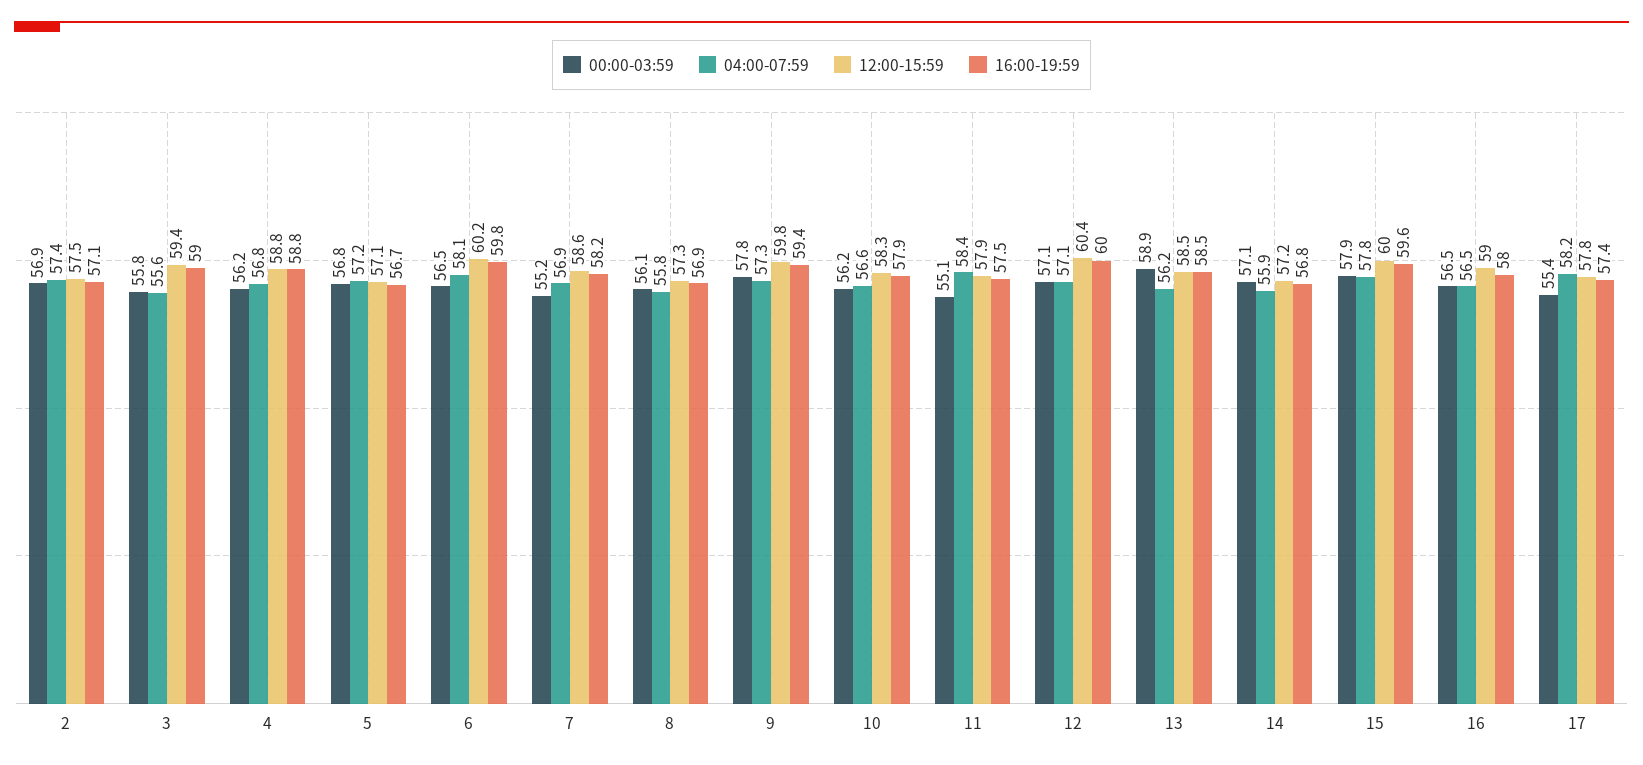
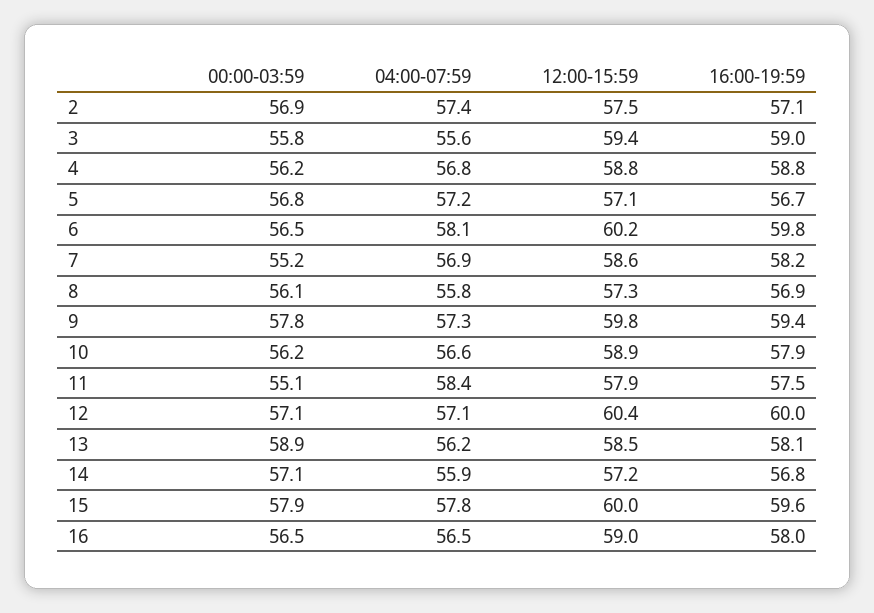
  {
    "00:00-03:59": {
      "2": 56.9,
      "3": 55.8,
      "4": 56.2,
      "5": 56.8,
      "6": 56.5,
      "7": 55.2,
      "8": 56.1,
      "9": 57.8,
      "10": 56.2,
      "11": 55.1,
      "12": 57.1,
      "13": 58.9,
      "14": 57.1,
      "15": 57.9,
-     "16": 56.5,
+     "16": 56.5
-     "17": 55.4
    },
    "04:00-07:59": {
      "2": 57.4,
      "3": 55.6,
      "4": 56.8,
      "5": 57.2,
      "6": 58.1,
      "7": 56.9,
      "8": 55.8,
      "9": 57.3,
      "10": 56.6,
      "11": 58.4,
      "12": 57.1,
      "13": 56.2,
      "14": 55.9,
      "15": 57.8,
-     "16": 56.5,
+     "16": 56.5
-     "17": 58.2
    },
    "12:00-15:59": {
      "2": 57.5,
      "3": 59.4,
      "4": 58.8,
      "5": 57.1,
      "6": 60.2,
      "7": 58.6,
      "8": 57.3,
      "9": 59.8,
-     "10": 58.3,
+     "10": 58.9,
      "11": 57.9,
      "12": 60.4,
      "13": 58.5,
      "14": 57.2,
      "15": 60,
-     "16": 59,
+     "16": 59
-     "17": 57.8
    },
    "16:00-19:59": {
      "2": 57.1,
      "3": 59,
      "4": 58.8,
      "5": 56.7,
      "6": 59.8,
      "7": 58.2,
      "8": 56.9,
      "9": 59.4,
      "10": 57.9,
      "11": 57.5,
      "12": 60,
-     "13": 58.5,
+     "13": 58.1,
      "14": 56.8,
      "15": 59.6,
-     "16": 58,
+     "16": 58
-     "17": 57.4
    }
  }

